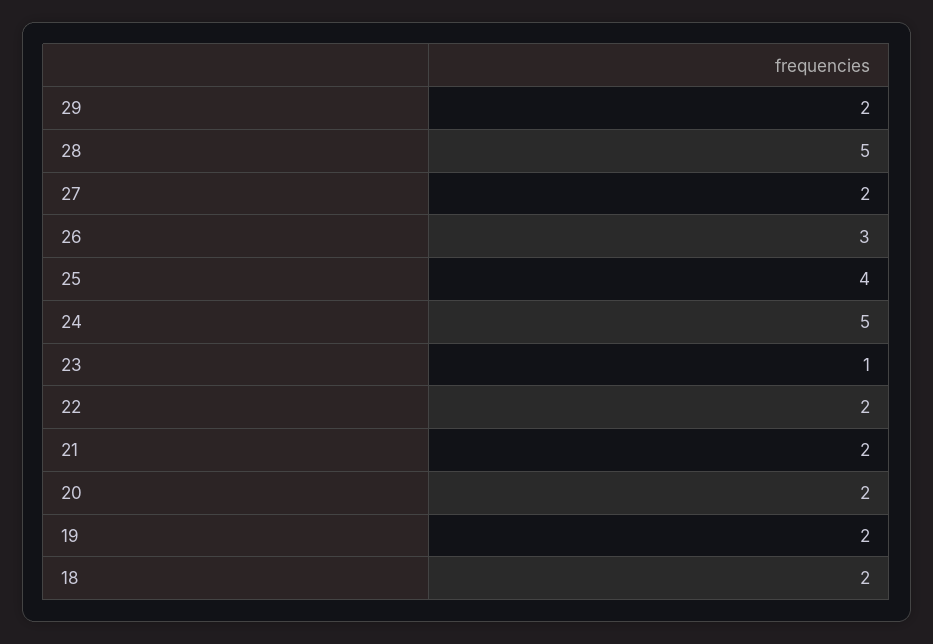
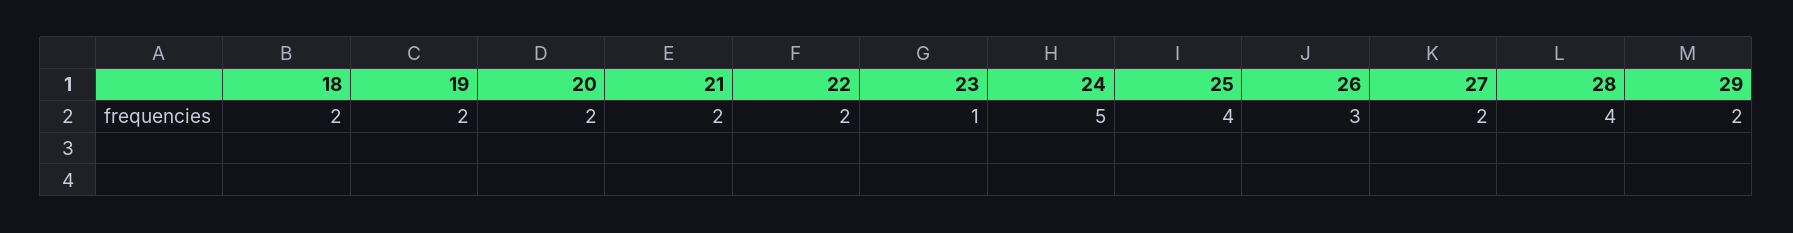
  {
    "29": 2,
-   "28": 5,
+   "28": 4,
    "27": 2,
    "26": 3,
    "25": 4,
    "24": 5,
    "23": 1,
    "22": 2,
    "21": 2,
    "20": 2,
    "19": 2,
    "18": 2
  }

